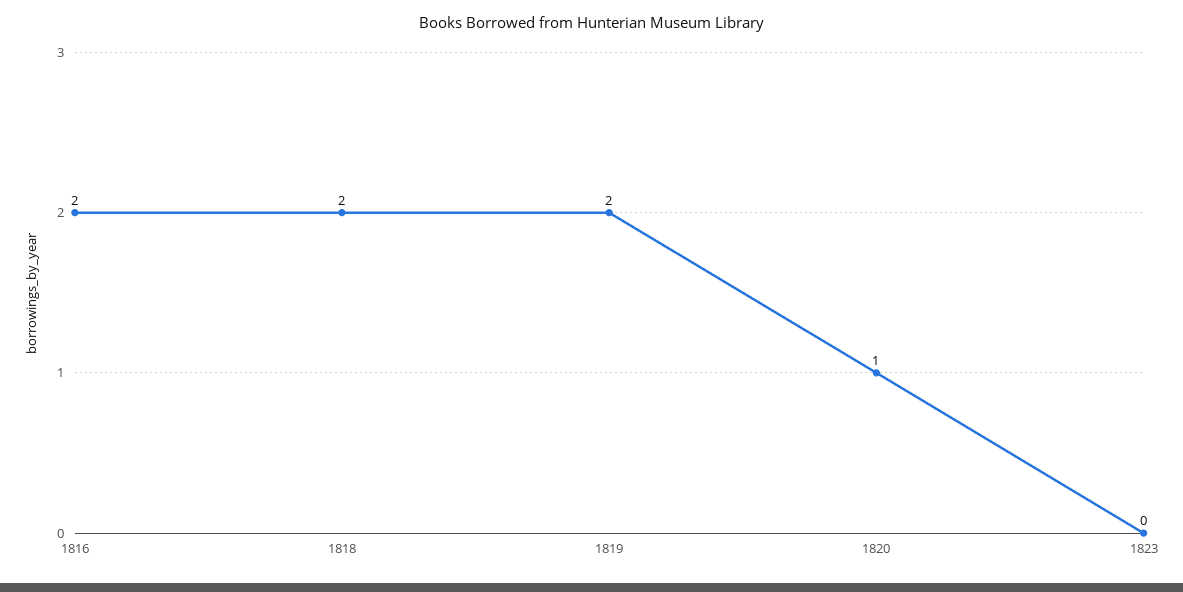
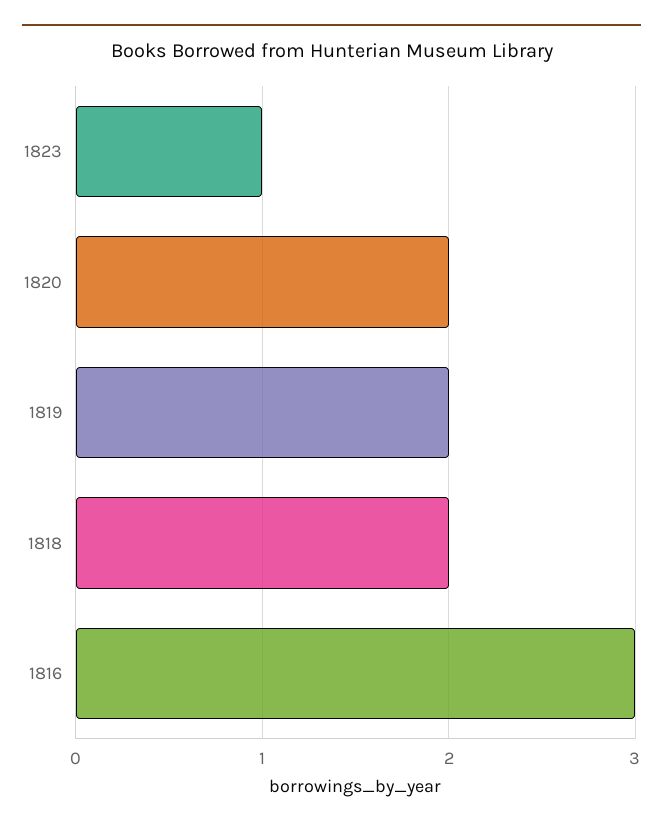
  {
-   "1816": 2,
+   "1816": 3,
    "1818": 2,
    "1819": 2,
-   "1820": 1,
+   "1820": 2,
-   "1823": 0
+   "1823": 1
  }

